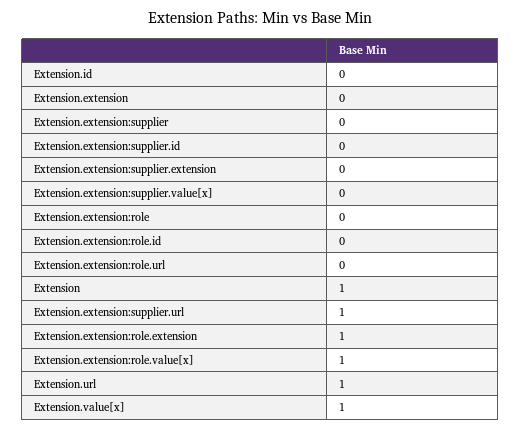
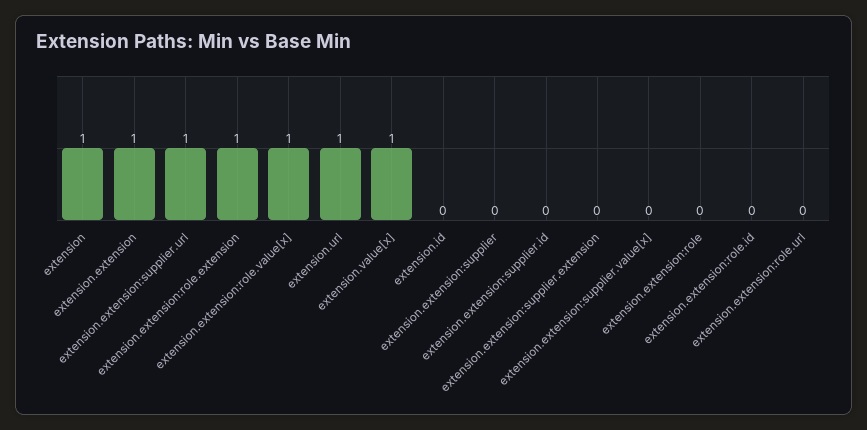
  {
    "Extension.id": 0,
-   "Extension.extension": 0,
+   "Extension.extension": 1,
    "Extension.extension:supplier": 0,
    "Extension.extension:supplier.id": 0,
    "Extension.extension:supplier.extension": 0,
    "Extension.extension:supplier.value[x]": 0,
    "Extension.extension:role": 0,
    "Extension.extension:role.id": 0,
    "Extension.extension:role.url": 0,
    "Extension": 1,
    "Extension.extension:supplier.url": 1,
    "Extension.extension:role.extension": 1,
    "Extension.extension:role.value[x]": 1,
    "Extension.url": 1,
    "Extension.value[x]": 1
  }

